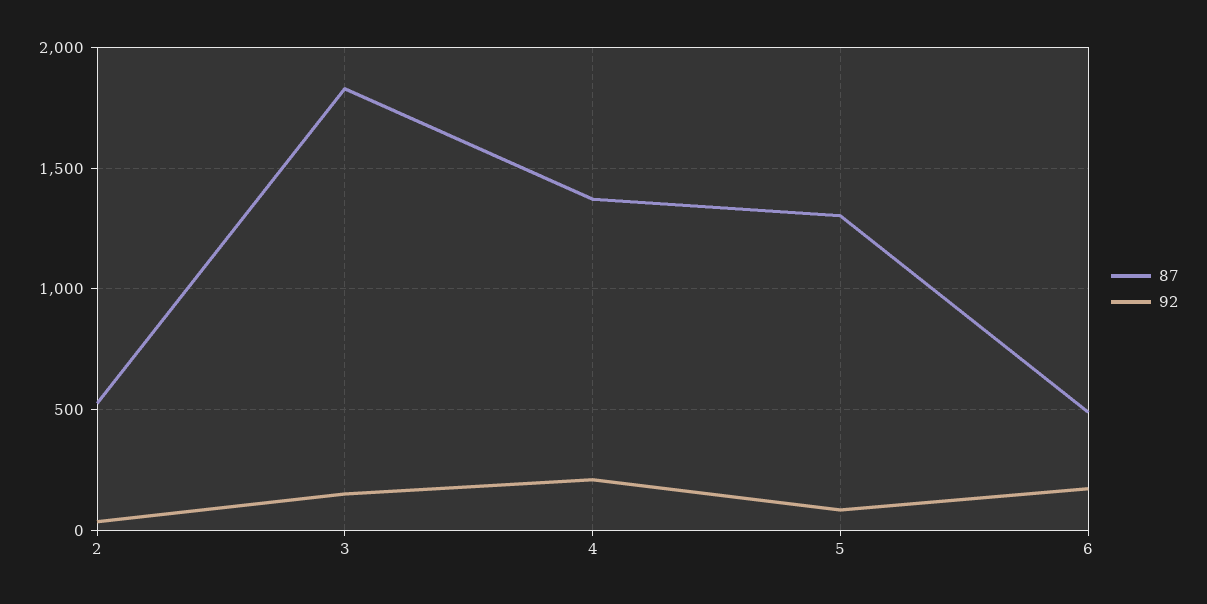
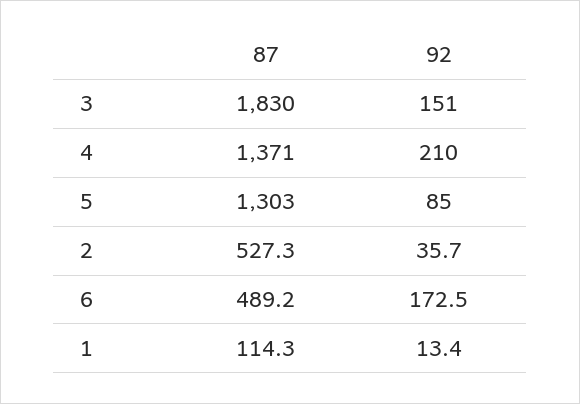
  {
    "87": {
      "2": 527.3,
      "3": 1830,
      "4": 1371,
      "5": 1303,
-     "6": 489.2
+     "6": 489.2,
+     "1": 114.3
    },
    "92": {
      "2": 35.7,
      "3": 151,
      "4": 210,
      "5": 85,
-     "6": 172.5
+     "6": 172.5,
+     "1": 13.4
    }
  }

